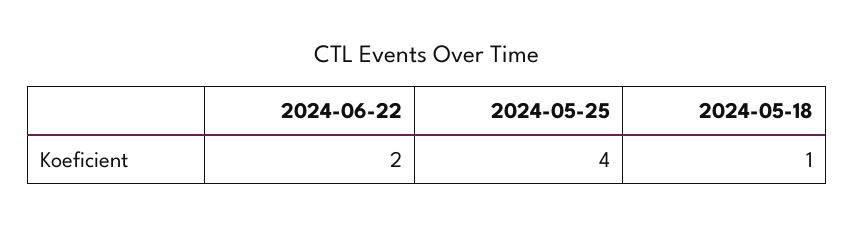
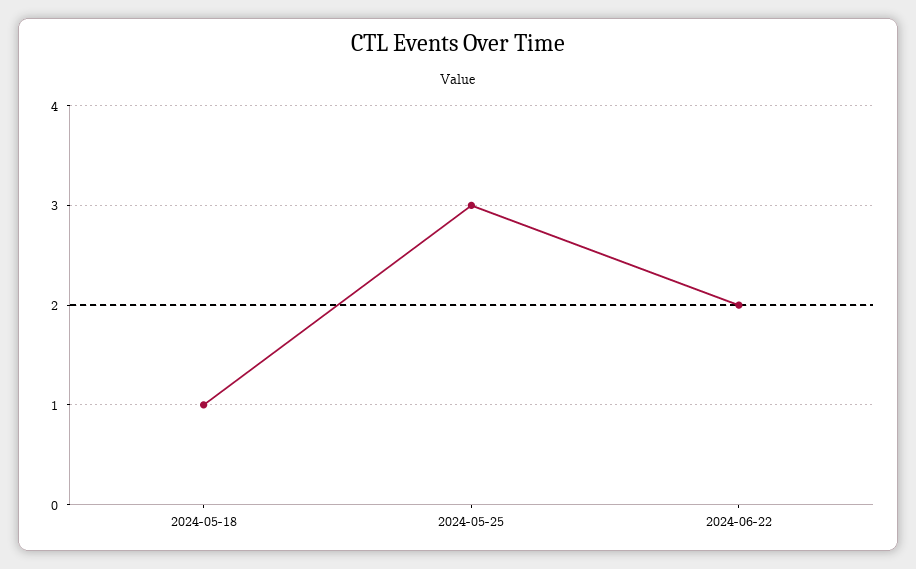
  {
    "2024-06-22": 2,
-   "2024-05-25": 4,
+   "2024-05-25": 3,
    "2024-05-18": 1
  }

